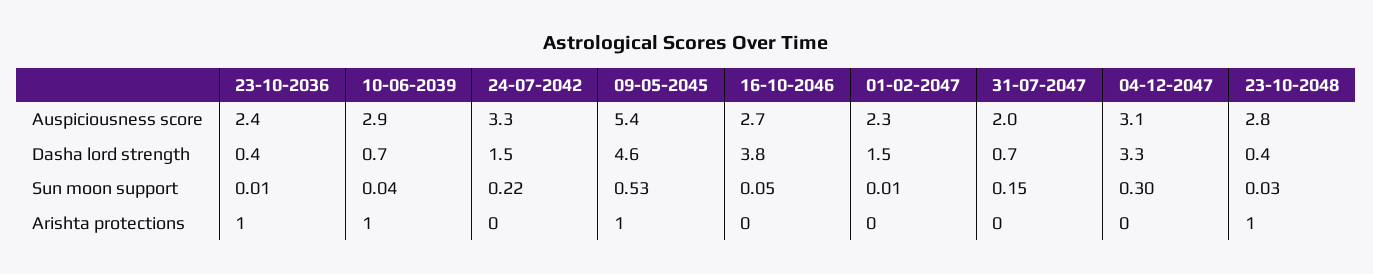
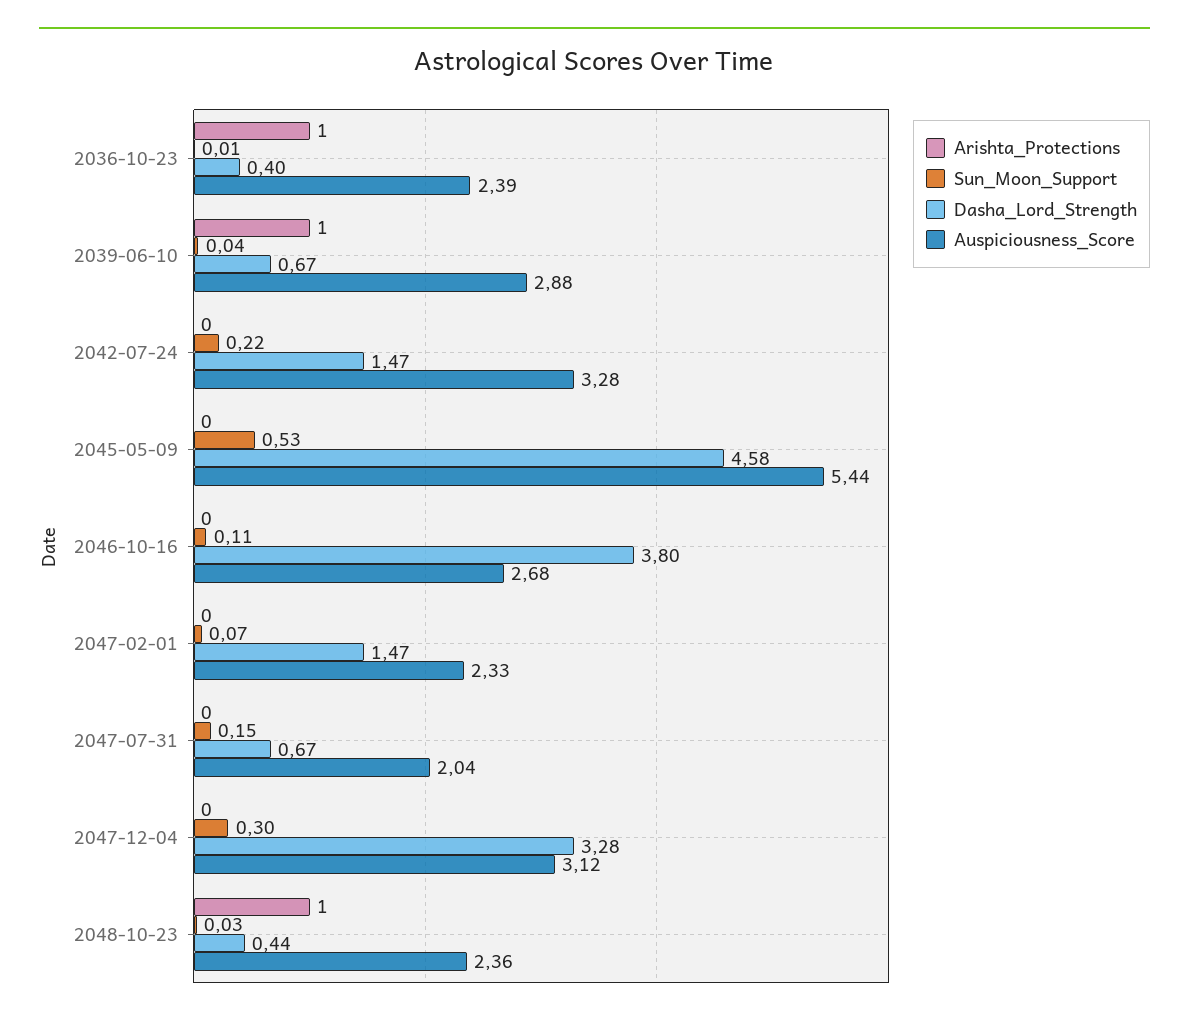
  {
    "Auspiciousness score": {
      "23-10-2036": 2.39,
      "10-06-2039": 2.88,
      "24-07-2042": 3.28,
      "09-05-2045": 5.44,
      "16-10-2046": 2.68,
      "01-02-2047": 2.33,
      "31-07-2047": 2.04,
      "04-12-2047": 3.12,
-     "23-10-2048": 2.8
+     "23-10-2048": 2.36
    },
    "Dasha lord strength": {
      "23-10-2036": 0.4,
      "10-06-2039": 0.67,
      "24-07-2042": 1.47,
      "09-05-2045": 4.58,
      "16-10-2046": 3.8,
      "01-02-2047": 1.47,
      "31-07-2047": 0.67,
      "04-12-2047": 3.28,
      "23-10-2048": 0.44
    },
    "Sun moon support": {
      "23-10-2036": 0.01,
      "10-06-2039": 0.04,
      "24-07-2042": 0.22,
      "09-05-2045": 0.53,
-     "16-10-2046": 0.05,
+     "16-10-2046": 0.11,
-     "01-02-2047": 0.01,
+     "01-02-2047": 0.07,
      "31-07-2047": 0.15,
      "04-12-2047": 0.3,
      "23-10-2048": 0.03
    },
    "Arishta protections": {
      "23-10-2036": 1,
      "10-06-2039": 1,
      "24-07-2042": 0,
-     "09-05-2045": 1,
+     "09-05-2045": 0,
      "16-10-2046": 0,
      "01-02-2047": 0,
      "31-07-2047": 0,
      "04-12-2047": 0,
      "23-10-2048": 1
    }
  }

